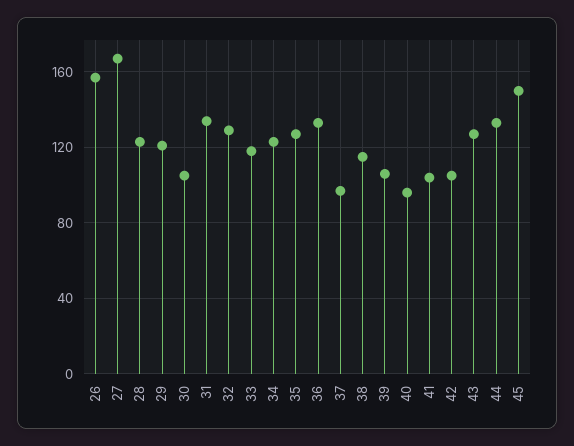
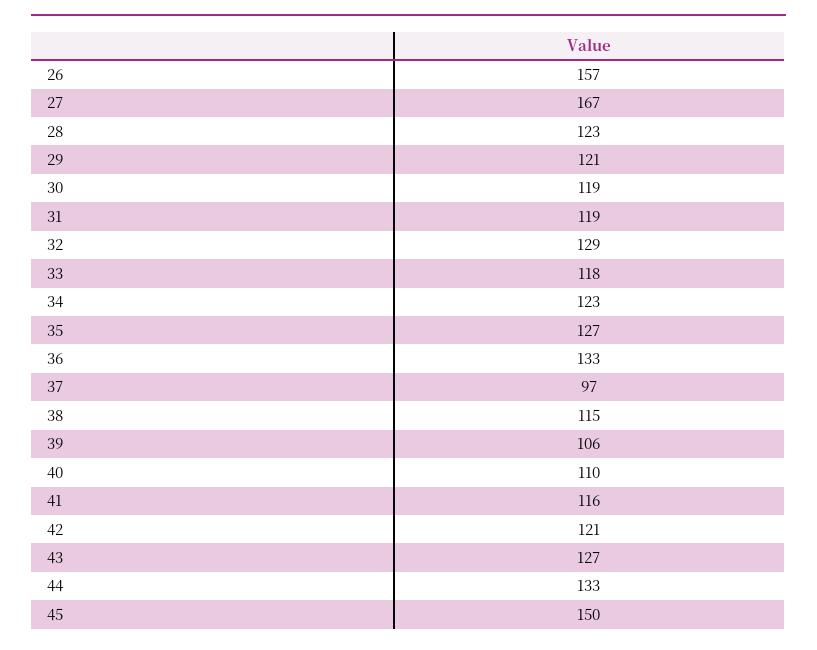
  {
    "26": 157,
    "27": 167,
    "28": 123,
    "29": 121,
-   "30": 105,
+   "30": 119,
-   "31": 135,
+   "31": 119,
    "32": 129,
    "33": 118,
    "34": 123,
    "35": 127,
    "36": 133,
    "37": 97,
    "38": 115,
    "39": 106,
-   "40": 95,
+   "40": 110,
-   "41": 105,
+   "41": 116,
-   "42": 105,
+   "42": 121,
    "43": 127,
    "44": 133,
    "45": 150
  }

